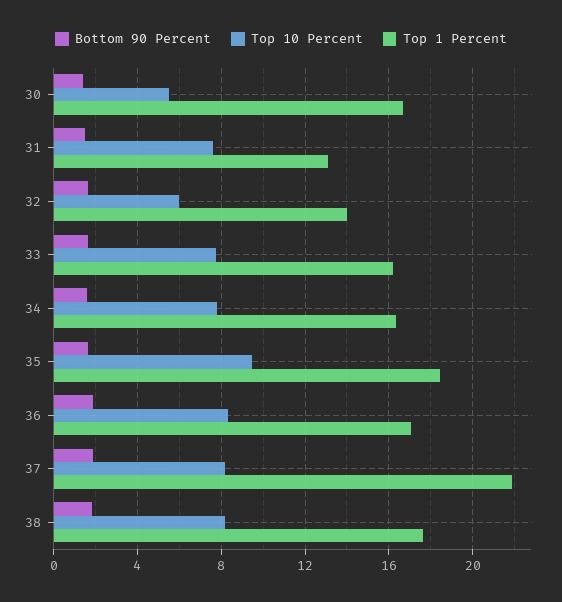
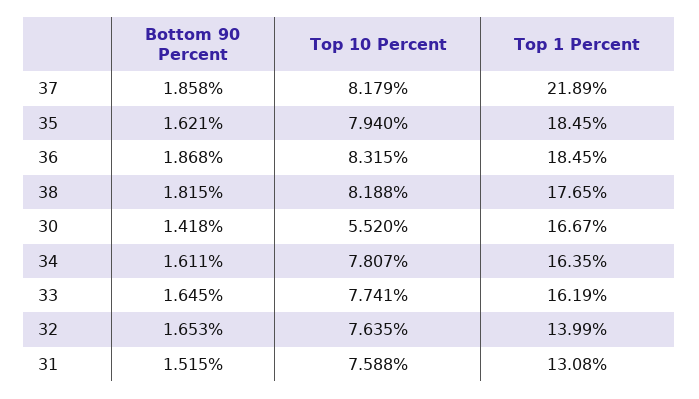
  {
    "Bottom 90 Percent": {
      "30": 1.418,
      "31": 1.515,
      "32": 1.653,
      "33": 1.645,
      "34": 1.611,
      "35": 1.621,
      "36": 1.868,
      "37": 1.858,
      "38": 1.815
    },
    "Top 10 Percent": {
      "30": 5.52,
      "31": 7.588,
-     "32": 6,
+     "32": 7.635,
      "33": 7.741,
      "34": 7.807,
-     "35": 9.5,
+     "35": 7.94,
      "36": 8.315,
      "37": 8.179,
      "38": 8.188
    },
    "Top 1 Percent": {
      "30": 16.67,
      "31": 13.08,
      "32": 13.99,
      "33": 16.19,
      "34": 16.35,
      "35": 18.45,
-     "36": 17,
+     "36": 18.45,
      "37": 21.89,
      "38": 17.65
    }
  }

